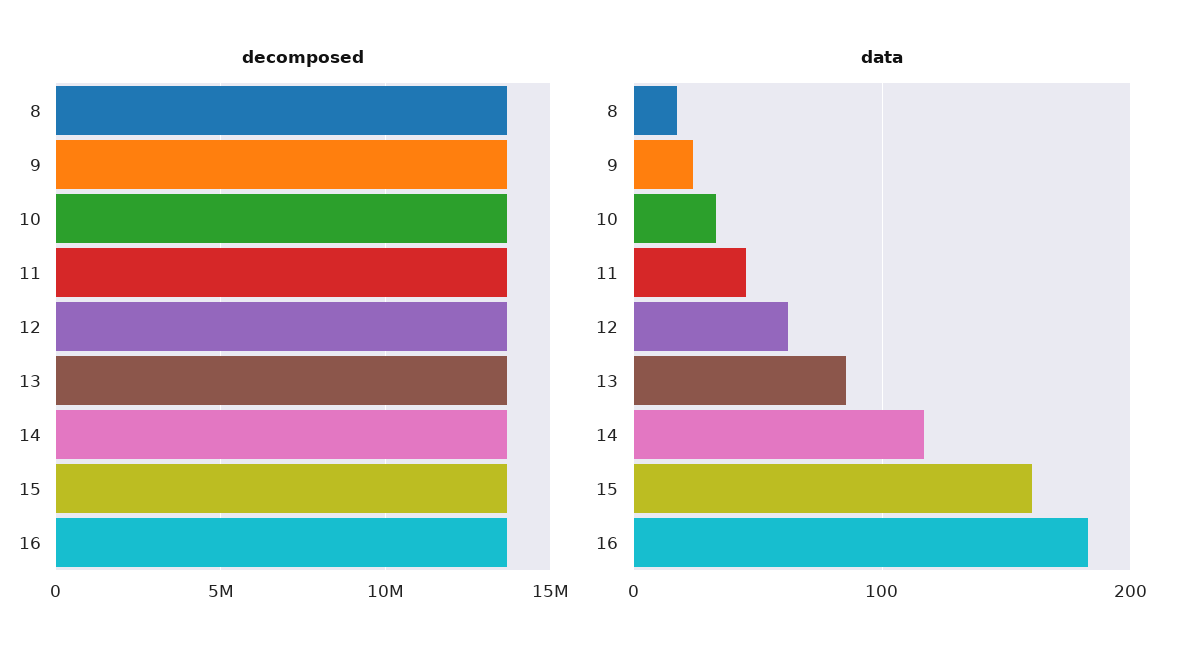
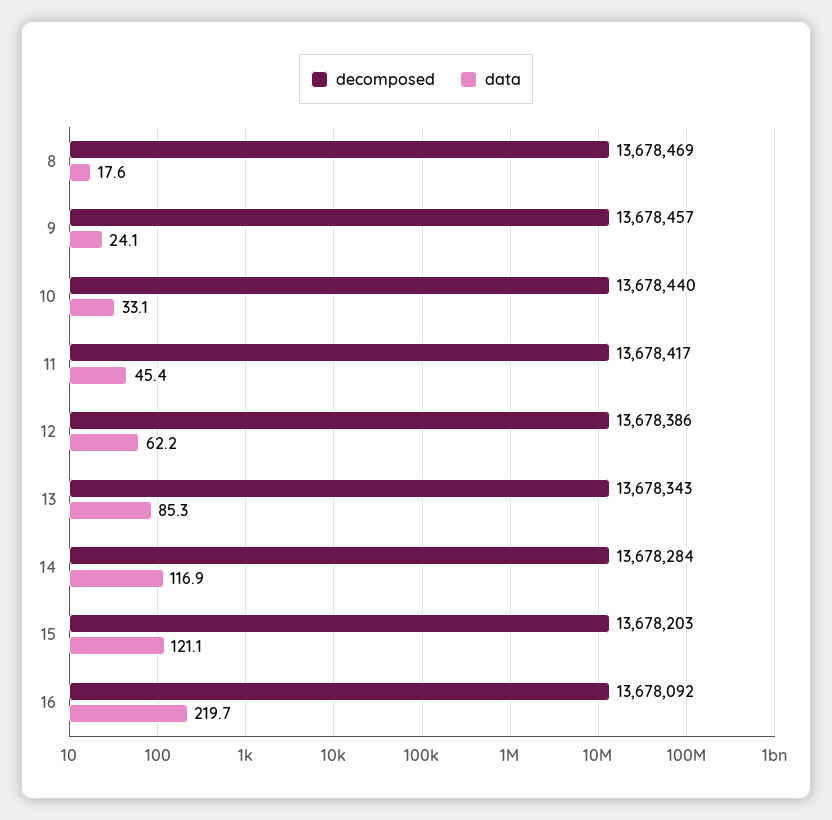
  {
    "decomposed": {
      "8": 13678469,
      "9": 13678457,
      "10": 13678440,
      "11": 13678417,
      "12": 13678386,
      "13": 13678343,
      "14": 13678284,
      "15": 13678203,
      "16": 13678092
    },
    "data": {
      "8": 17.6,
      "9": 24.1,
      "10": 33.1,
      "11": 45.4,
      "12": 62.2,
      "13": 85.3,
      "14": 116.9,
-     "15": 160,
+     "15": 121.1,
-     "16": 180
+     "16": 219.7
    }
  }

